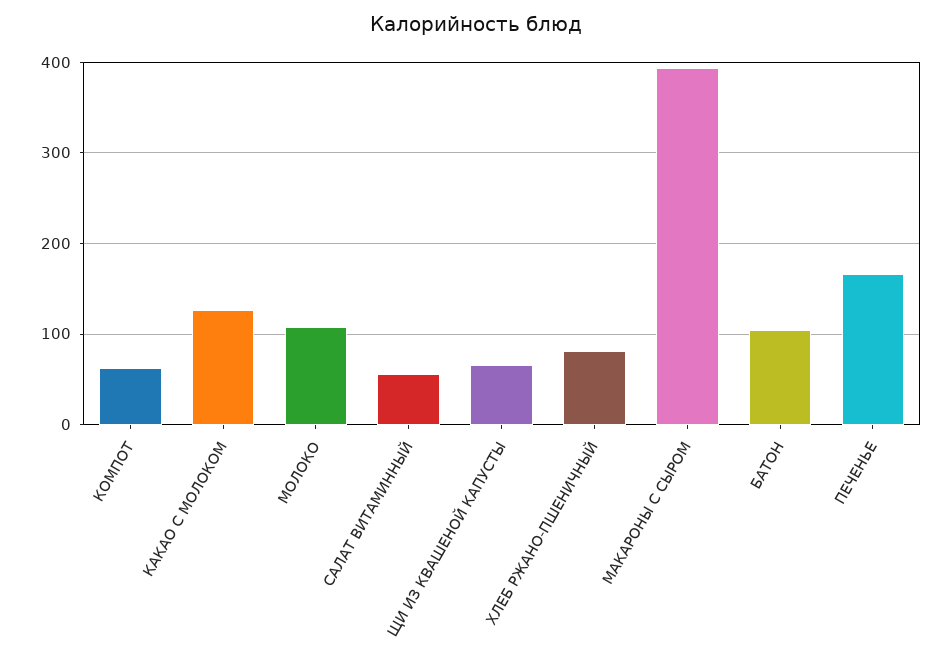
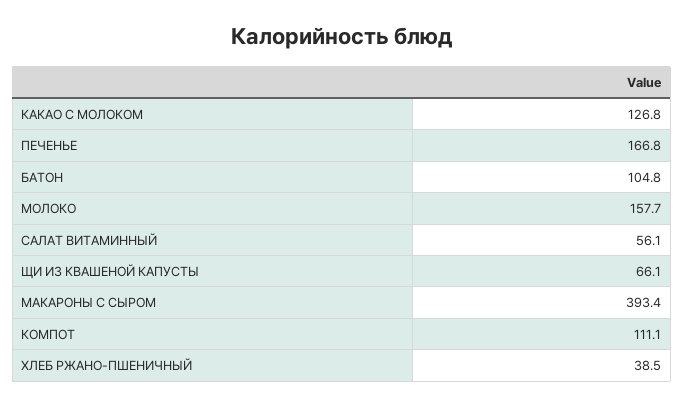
  {
-   "КОМПОТ": 60,
+   "КОМПОТ": 111.1,
    "КАКАО С МОЛОКОМ": 126.8,
-   "МОЛОКО": 110,
+   "МОЛОКО": 157.7,
    "САЛАТ ВИТАМИННЫЙ": 56.1,
    "ЩИ ИЗ КВАШЕНОЙ КАПУСТЫ": 66.1,
-   "ХЛЕБ РЖАНО-ПШЕНИЧНЫЙ": 80,
+   "ХЛЕБ РЖАНО-ПШЕНИЧНЫЙ": 38.5,
    "МАКАРОНЫ С СЫРОМ": 393.4,
    "БАТОН": 104.8,
    "ПЕЧЕНЬЕ": 166.8
  }

